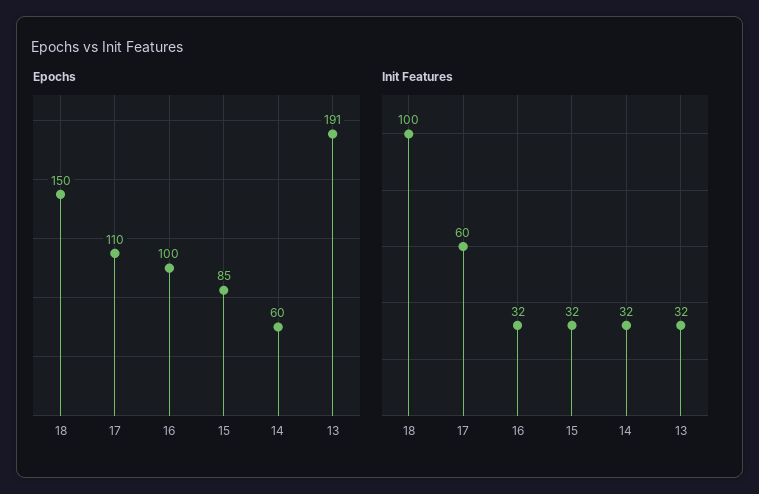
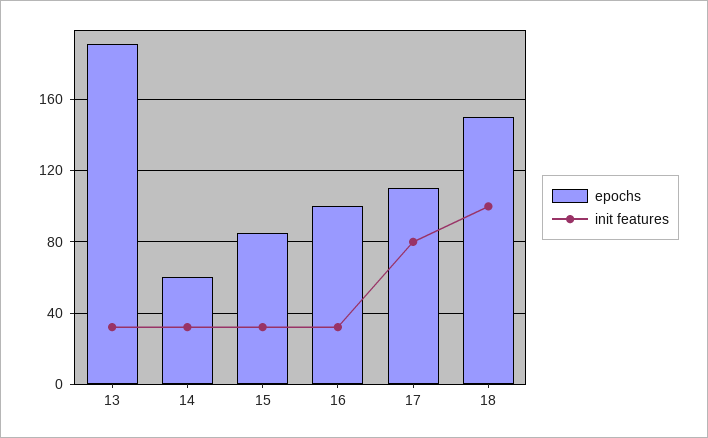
  {
    "Epochs": {
      "18": 150,
      "17": 110,
      "16": 100,
      "15": 85,
      "14": 60,
      "13": 191
    },
    "Init Features": {
      "18": 100,
-     "17": 60,
+     "17": 80,
      "16": 32,
      "15": 32,
      "14": 32,
      "13": 32
    }
  }

